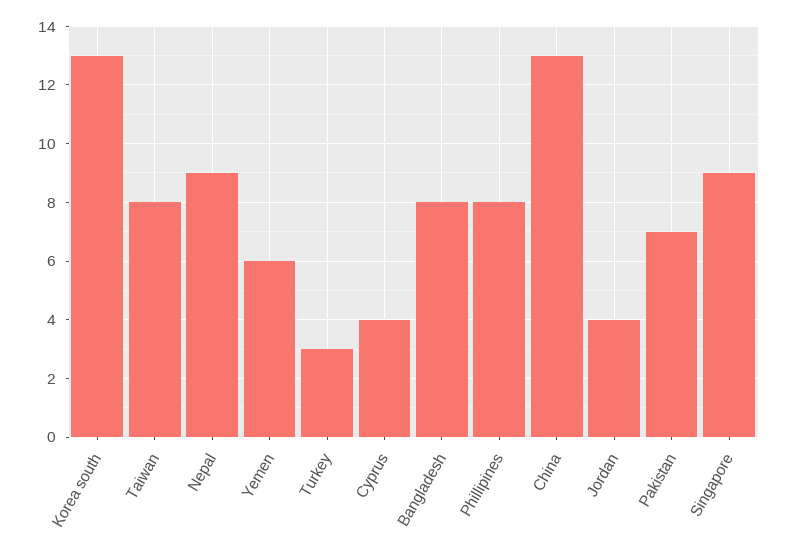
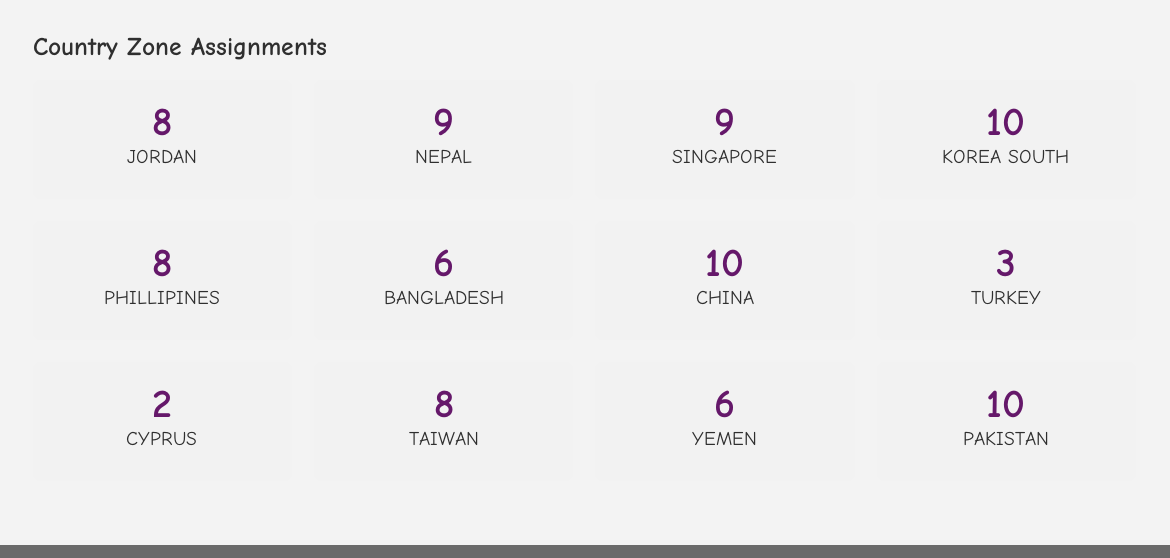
  {
-   "Korea south": 13,
+   "Korea south": 10,
    "Taiwan": 8,
    "Nepal": 9,
    "Yemen": 6,
    "Turkey": 3,
-   "Cyprus": 4,
+   "Cyprus": 2,
-   "Bangladesh": 8,
+   "Bangladesh": 6,
    "Phillipines": 8,
-   "China": 13,
+   "China": 10,
-   "Jordan": 4,
+   "Jordan": 8,
-   "Pakistan": 7,
+   "Pakistan": 10,
    "Singapore": 9
  }

